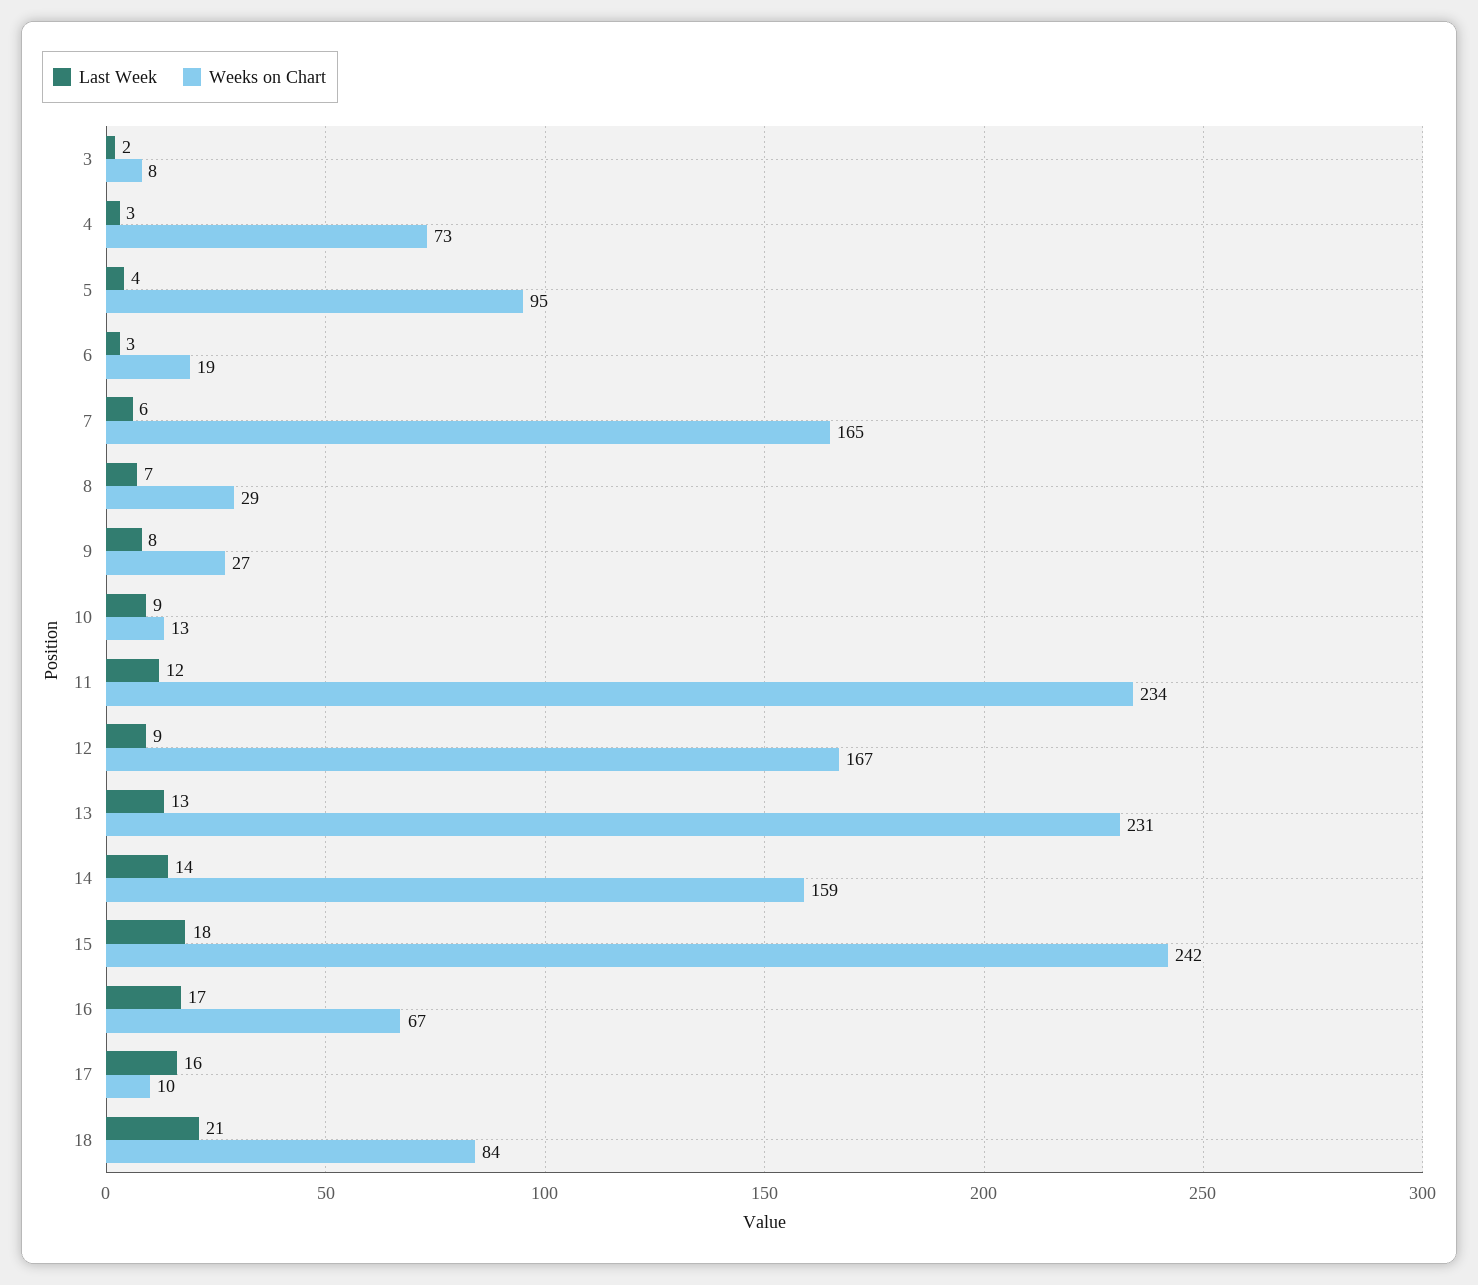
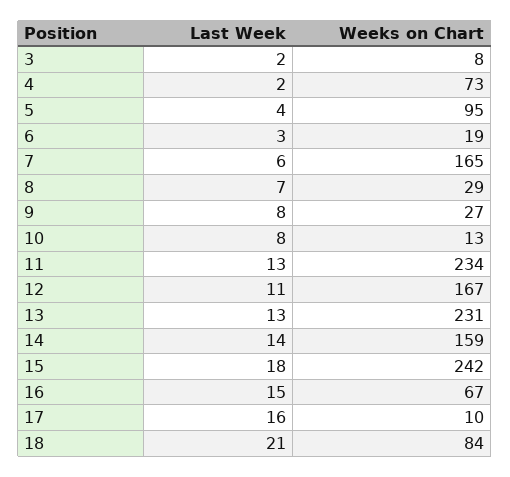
  {
    "Last Week": {
      "3": 2,
-     "4": 3,
+     "4": 2,
      "5": 4,
      "6": 3,
      "7": 6,
      "8": 7,
      "9": 8,
-     "10": 9,
+     "10": 8,
-     "11": 12,
+     "11": 13,
-     "12": 9,
+     "12": 11,
      "13": 13,
      "14": 14,
      "15": 18,
-     "16": 17,
+     "16": 15,
      "17": 16,
      "18": 21
    },
    "Weeks on Chart": {
      "3": 8,
      "4": 73,
      "5": 95,
      "6": 19,
      "7": 165,
      "8": 29,
      "9": 27,
      "10": 13,
      "11": 234,
      "12": 167,
      "13": 231,
      "14": 159,
      "15": 242,
      "16": 67,
      "17": 10,
      "18": 84
    }
  }

